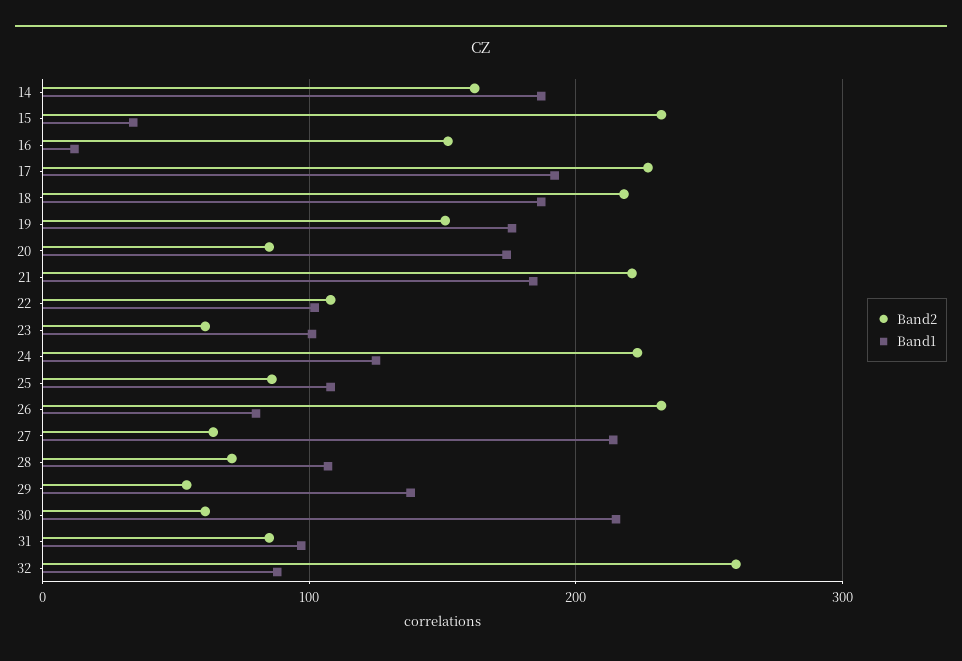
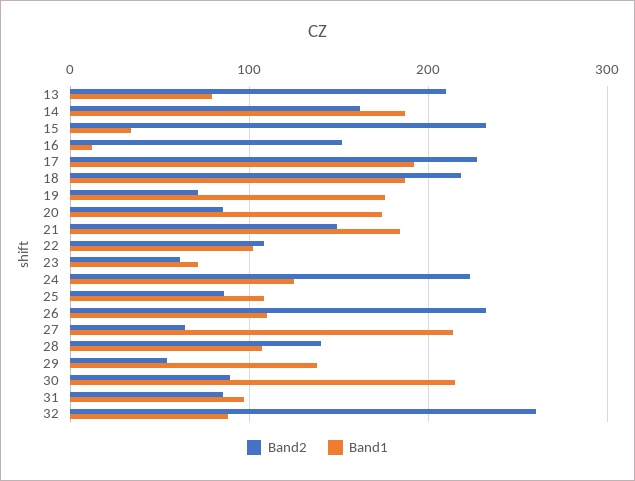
  {
    "Band2": {
      "14": 160,
      "15": 230,
      "16": 150,
      "17": 230,
      "18": 220,
-     "19": 150,
+     "19": 70,
      "20": 90,
-     "21": 220,
+     "21": 150,
      "22": 110,
      "23": 60,
      "24": 220,
      "25": 90,
      "26": 230,
      "27": 60,
-     "28": 70,
+     "28": 140,
      "29": 50,
-     "30": 60,
+     "30": 90,
      "31": 90,
-     "32": 260
+     "32": 260,
+     "13": 210
    },
    "Band1": {
      "14": 190,
      "15": 30,
      "16": 10,
      "17": 190,
      "18": 190,
      "19": 180,
      "20": 170,
      "21": 180,
      "22": 100,
-     "23": 100,
+     "23": 70,
      "24": 130,
      "25": 110,
-     "26": 80,
+     "26": 110,
      "27": 210,
      "28": 110,
      "29": 140,
      "30": 220,
      "31": 100,
-     "32": 90
+     "32": 90,
+     "13": 80
    }
  }

